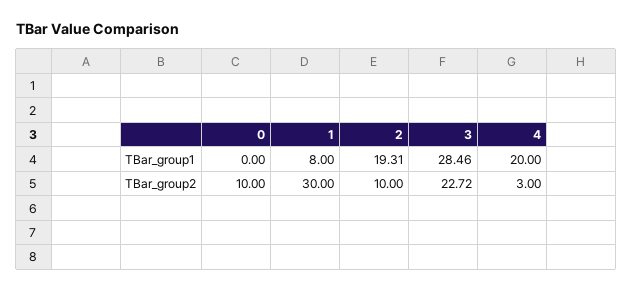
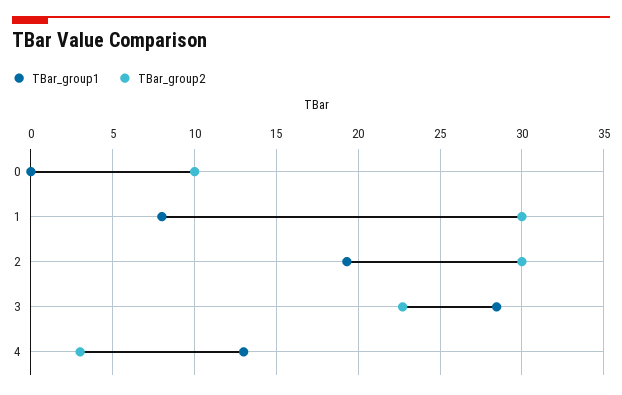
  {
    "TBar_group1": {
      "0": 0,
      "1": 8,
      "2": 19.31,
      "3": 28.46,
-     "4": 20
+     "4": 13
    },
    "TBar_group2": {
      "0": 10,
      "1": 30,
-     "2": 10,
+     "2": 30,
      "3": 22.72,
      "4": 3
    }
  }

